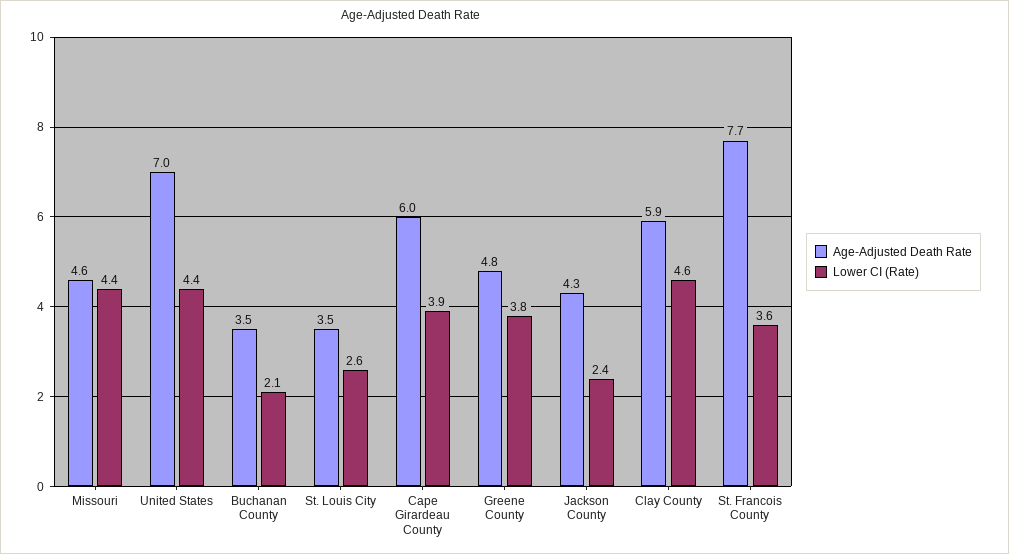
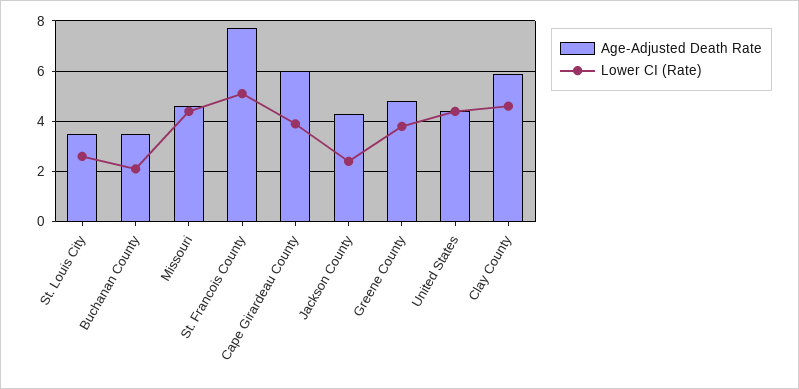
  {
    "Age-Adjusted Death Rate": {
      "Missouri": 4.6,
-     "United States": 7,
+     "United States": 4.5,
      "Buchanan County": 3.5,
      "St. Louis City": 3.5,
      "Cape Girardeau County": 6,
      "Greene County": 4.8,
      "Jackson County": 4.3,
      "Clay County": 5.9,
      "St. Francois County": 7.7
    },
    "Lower CI (Rate)": {
      "Missouri": 4.4,
      "United States": 4.4,
      "Buchanan County": 2.1,
      "St. Louis City": 2.6,
      "Cape Girardeau County": 3.9,
      "Greene County": 3.8,
      "Jackson County": 2.4,
      "Clay County": 4.6,
-     "St. Francois County": 3.6
+     "St. Francois County": 5
    }
  }

